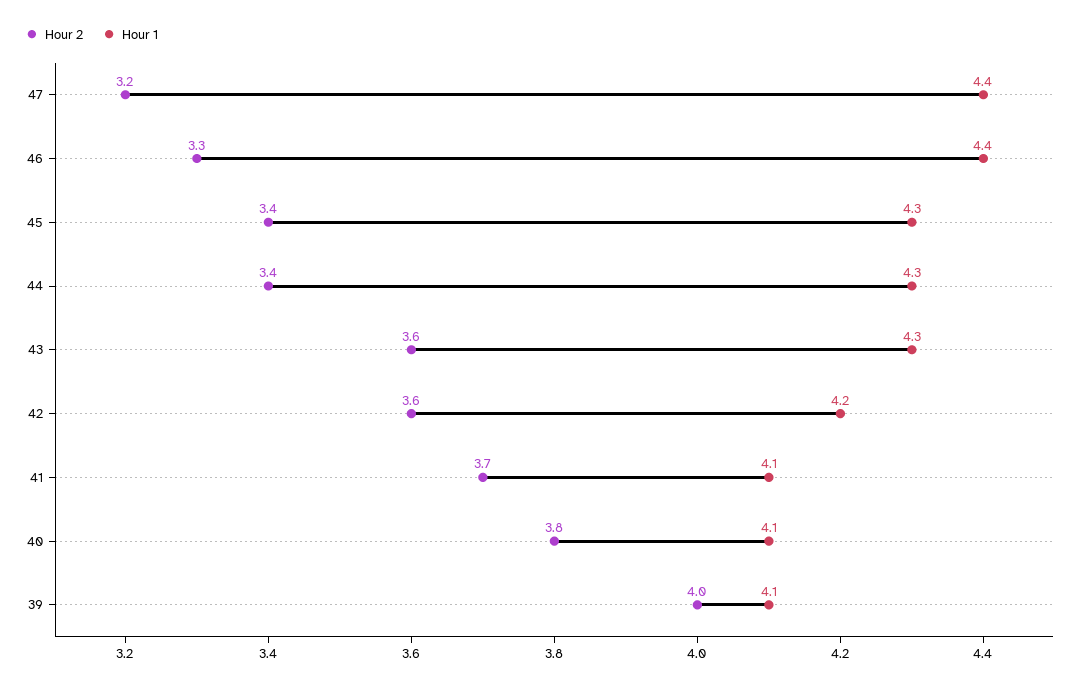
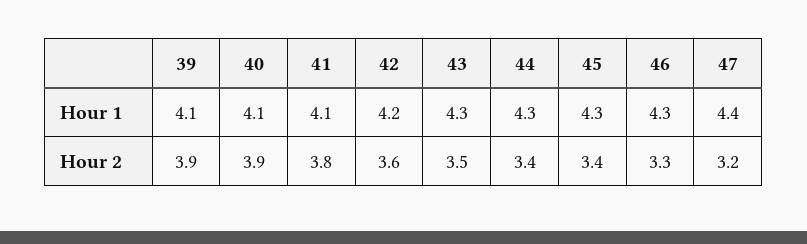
  {
    "Hour 2": {
      "47": 3.2,
      "46": 3.3,
      "45": 3.4,
      "44": 3.4,
-     "43": 3.6,
+     "43": 3.5,
      "42": 3.6,
-     "41": 3.7,
+     "41": 3.8,
-     "40": 3.8,
+     "40": 3.9,
-     "39": 4
+     "39": 3.9
    },
    "Hour 1": {
      "47": 4.4,
-     "46": 4.4,
+     "46": 4.3,
      "45": 4.3,
      "44": 4.3,
      "43": 4.3,
      "42": 4.2,
      "41": 4.1,
      "40": 4.1,
      "39": 4.1
    }
  }

